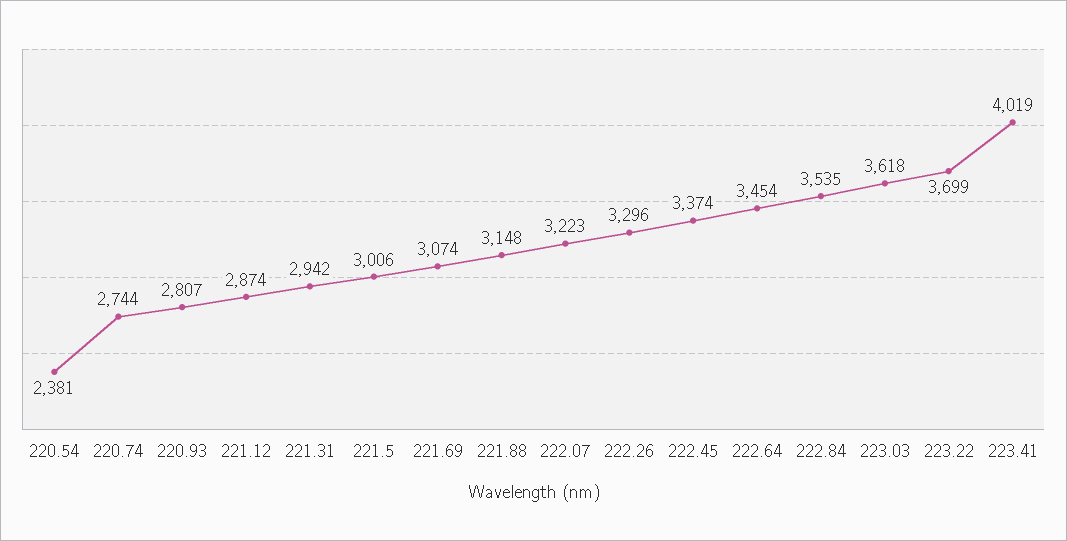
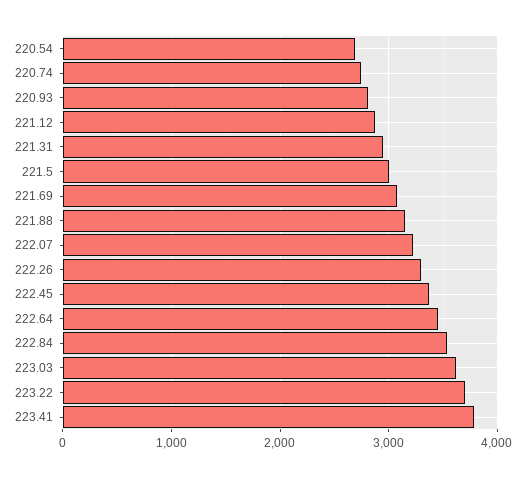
  {
-   "220.54": 2381,
+   "220.54": 2700,
    "220.74": 2744,
    "220.93": 2807,
    "221.12": 2874,
    "221.31": 2942,
    "221.5": 3006,
    "221.69": 3074,
    "221.88": 3148,
    "222.07": 3223,
    "222.26": 3296,
    "222.45": 3374,
    "222.64": 3454,
    "222.84": 3535,
    "223.03": 3618,
    "223.22": 3699,
-   "223.41": 4019
+   "223.41": 3800
  }

